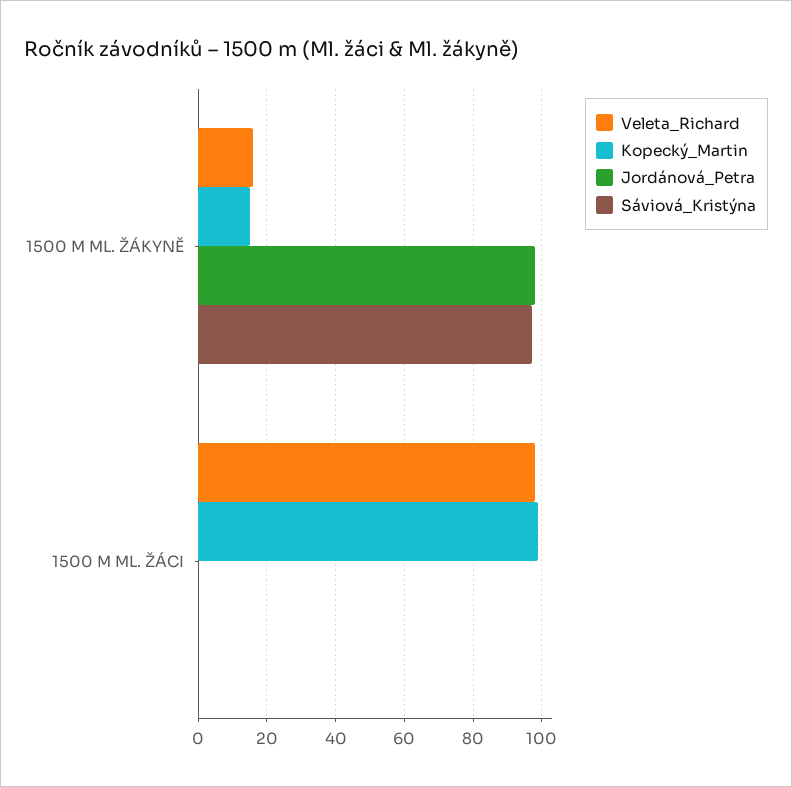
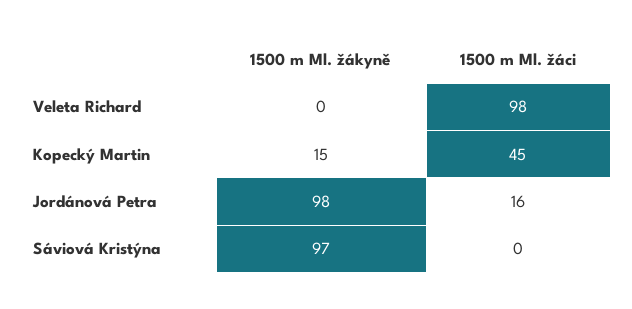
  {
    "Veleta_Richard": {
-     "1500 M ML. ŽÁKYNĚ": 15,
+     "1500 M ML. ŽÁKYNĚ": 0,
      "1500 M ML. ŽÁCI": 98
    },
    "Kopecký_Martin": {
      "1500 M ML. ŽÁKYNĚ": 15,
-     "1500 M ML. ŽÁCI": 100
+     "1500 M ML. ŽÁCI": 45
    },
    "Jordánová_Petra": {
      "1500 M ML. ŽÁKYNĚ": 98,
-     "1500 M ML. ŽÁCI": 0
+     "1500 M ML. ŽÁCI": 16
    },
    "Sáviová_Kristýna": {
      "1500 M ML. ŽÁKYNĚ": 97,
      "1500 M ML. ŽÁCI": 0
    }
  }

